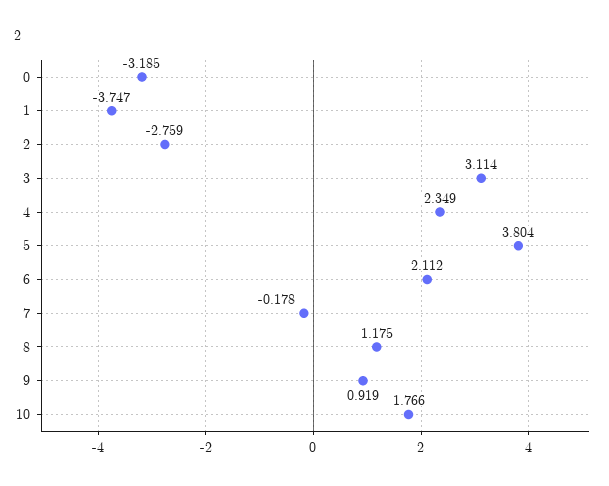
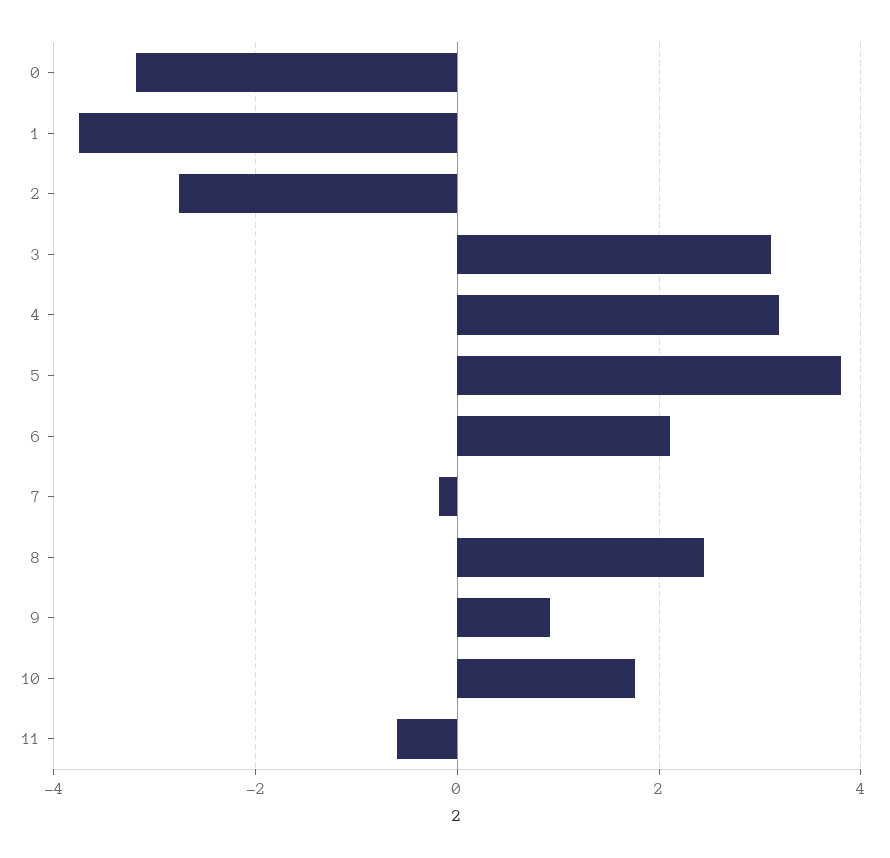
  {
    "0": -3.185,
    "1": -3.747,
    "2": -2.759,
    "3": 3.114,
-   "4": 2.349,
+   "4": 3.2,
    "5": 3.804,
    "6": 2.112,
    "7": -0.178,
-   "8": 1.175,
+   "8": 2.4,
    "9": 0.919,
-   "10": 1.766
+   "10": 1.766,
+   "11": -0.6
  }

